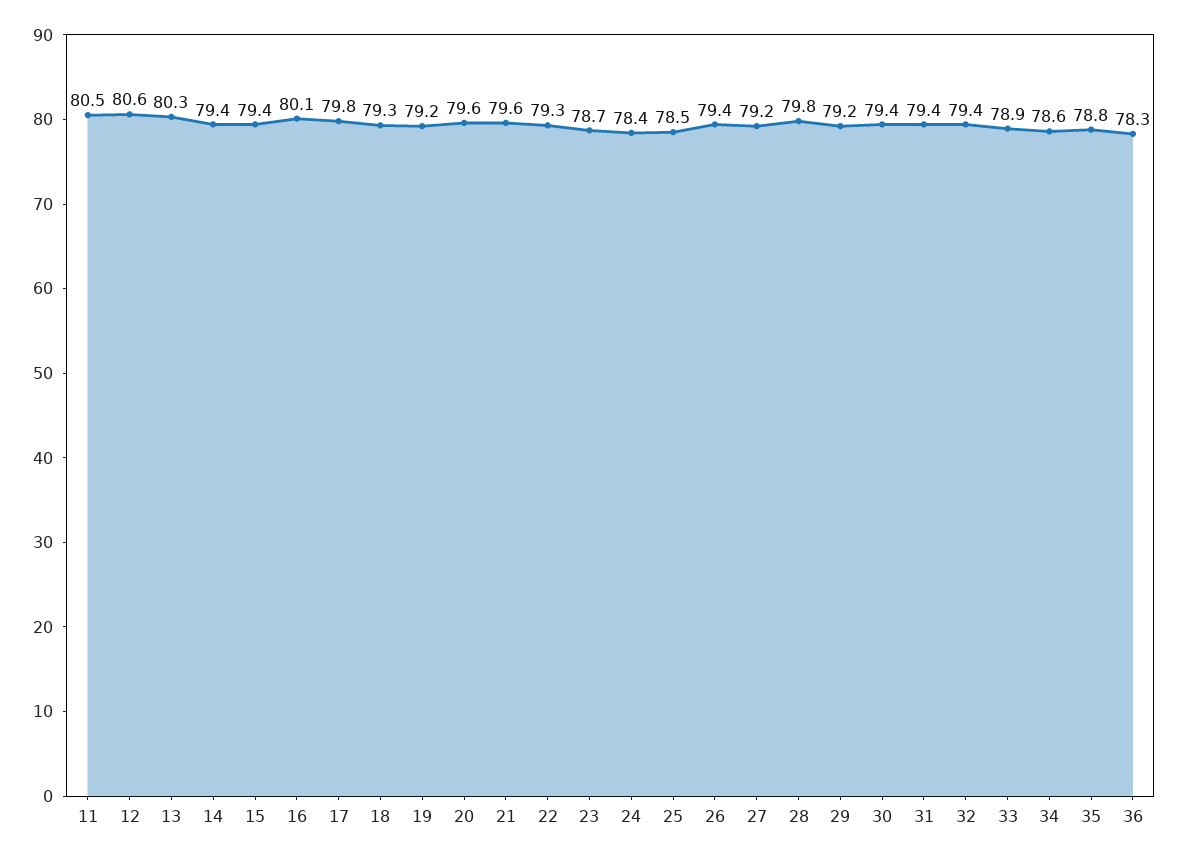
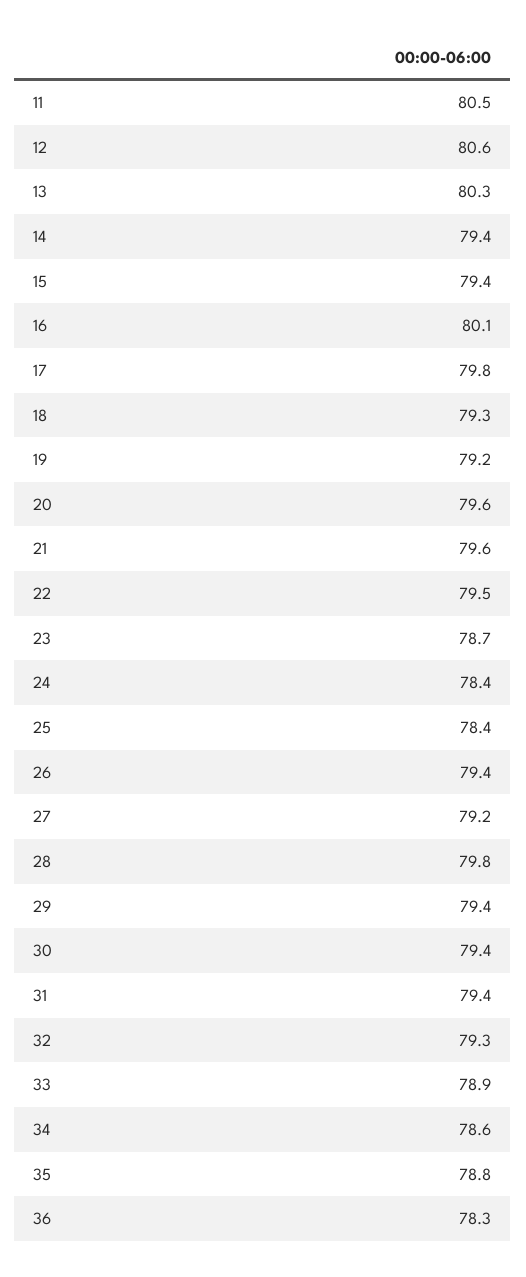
  {
    "11": 80.5,
    "12": 80.6,
    "13": 80.3,
    "14": 79.4,
    "15": 79.4,
    "16": 80.1,
    "17": 79.8,
    "18": 79.3,
    "19": 79.2,
    "20": 79.6,
    "21": 79.6,
-   "22": 79.3,
+   "22": 79.5,
    "23": 78.7,
    "24": 78.4,
-   "25": 78.5,
+   "25": 78.4,
    "26": 79.4,
    "27": 79.2,
    "28": 79.8,
-   "29": 79.2,
+   "29": 79.4,
    "30": 79.4,
    "31": 79.4,
-   "32": 79.4,
+   "32": 79.3,
    "33": 78.9,
    "34": 78.6,
    "35": 78.8,
    "36": 78.3
  }

